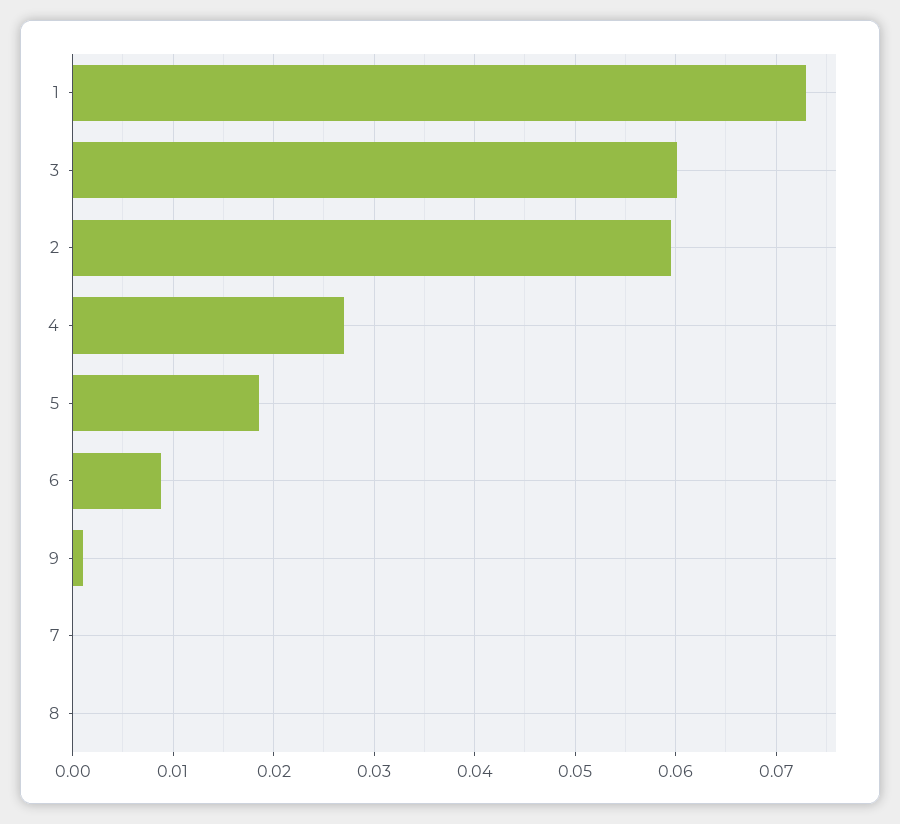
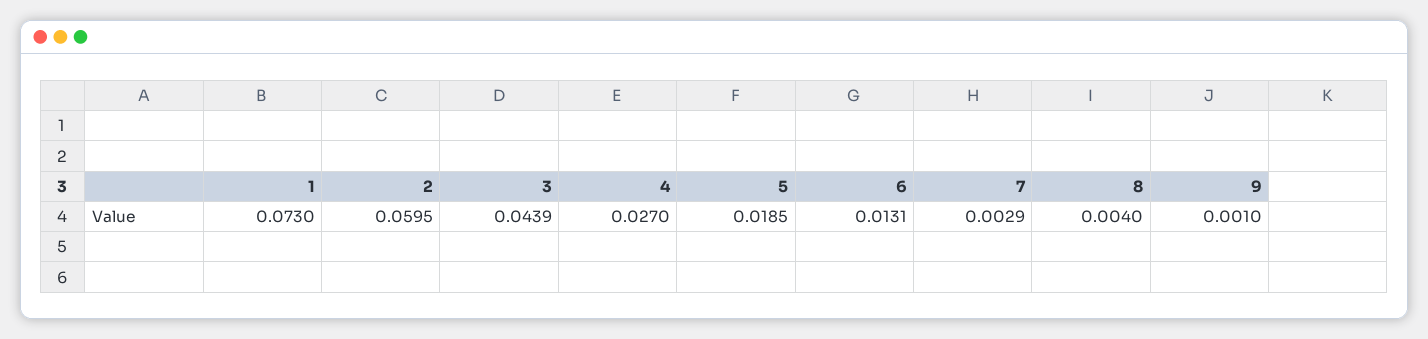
  {
    "1": 0.073,
-   "3": 0.06,
+   "3": 0.0439,
    "2": 0.0595,
    "4": 0.027,
    "5": 0.0185,
-   "6": 0.009,
+   "6": 0.0131,
    "9": 0.001,
-   "7": 0,
+   "7": 0.0029,
-   "8": 0
+   "8": 0.004
  }

